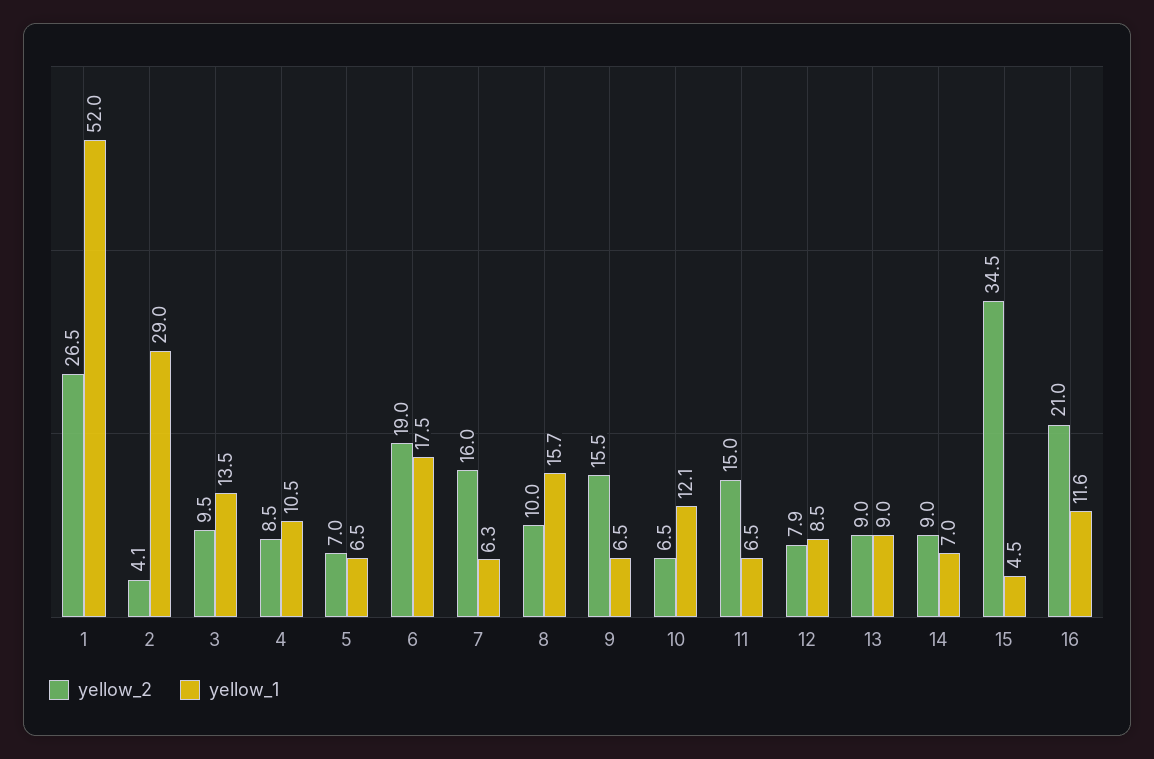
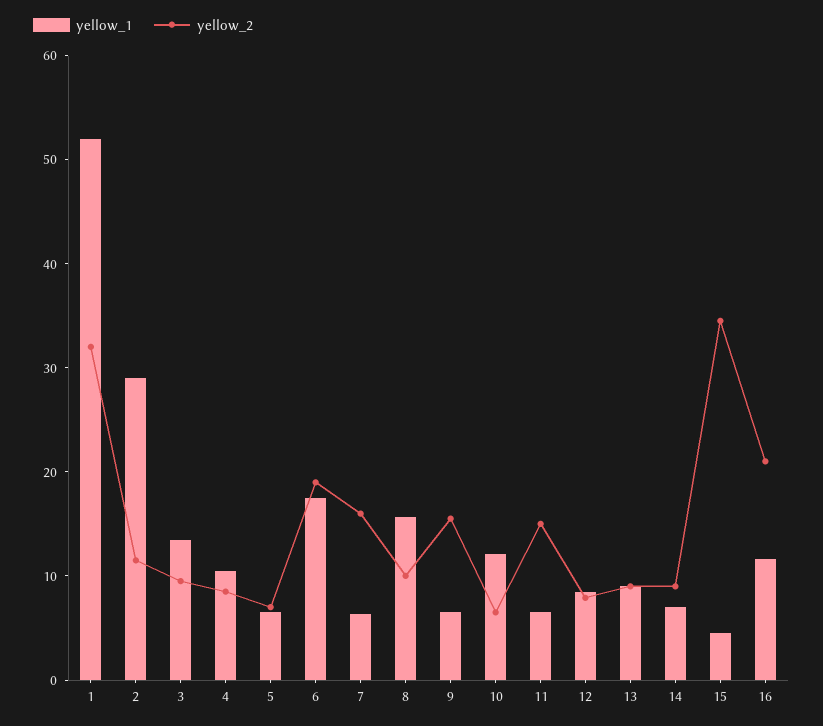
  {
    "yellow_2": {
-     "1": 26.5,
+     "1": 32,
-     "2": 4.1,
+     "2": 12,
      "3": 9.5,
      "4": 8.5,
      "5": 7,
      "6": 19,
      "7": 16,
      "8": 10,
      "9": 15.5,
      "10": 6.5,
      "11": 15,
      "12": 7.9,
      "13": 9,
      "14": 9,
      "15": 34.5,
      "16": 21
    },
    "yellow_1": {
      "1": 52,
      "2": 29,
      "3": 13.5,
      "4": 10.5,
      "5": 6.5,
      "6": 17.5,
      "7": 6.3,
      "8": 15.7,
      "9": 6.5,
      "10": 12.1,
      "11": 6.5,
      "12": 8.5,
      "13": 9,
      "14": 7,
      "15": 4.5,
      "16": 11.6
    }
  }

